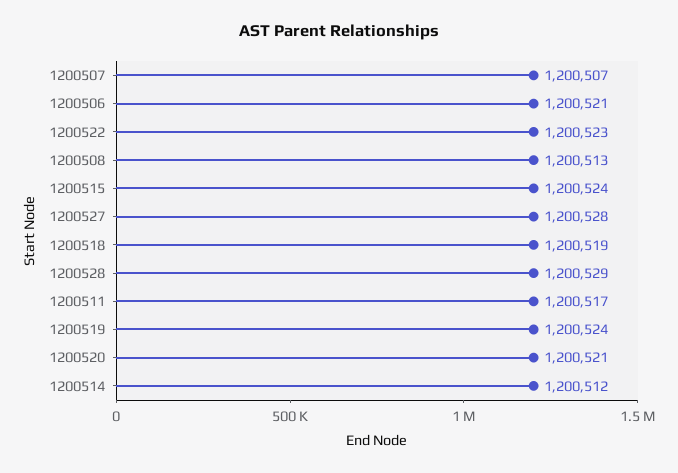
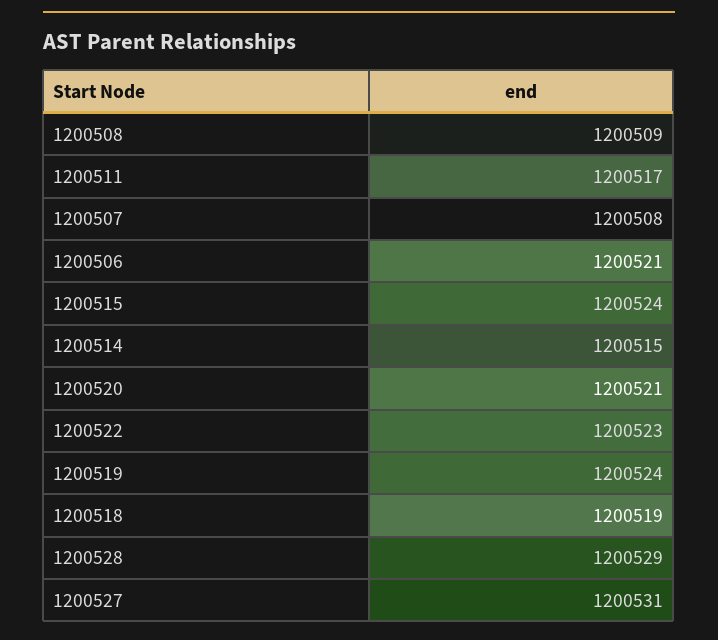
  {
-   "1200507": 1200507,
+   "1200507": 1200508,
    "1200506": 1200521,
    "1200522": 1200523,
-   "1200508": 1200513,
+   "1200508": 1200509,
    "1200515": 1200524,
-   "1200527": 1200528,
+   "1200527": 1200531,
    "1200518": 1200519,
    "1200528": 1200529,
    "1200511": 1200517,
    "1200519": 1200524,
    "1200520": 1200521,
-   "1200514": 1200512
+   "1200514": 1200515
  }

